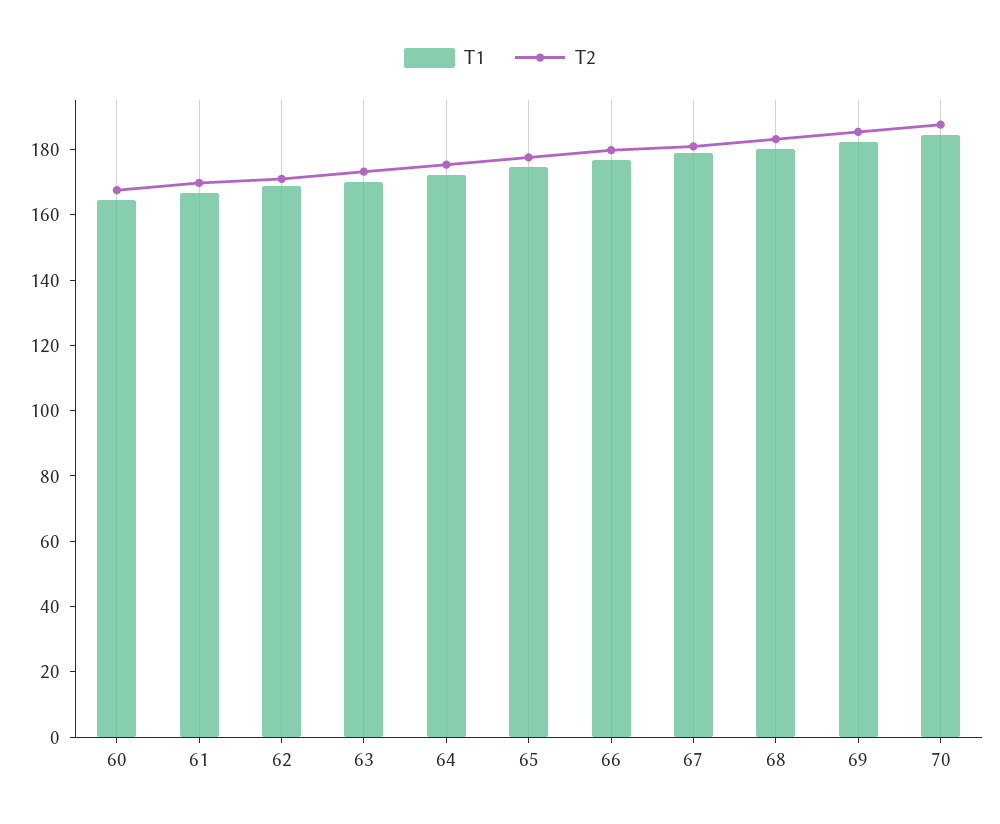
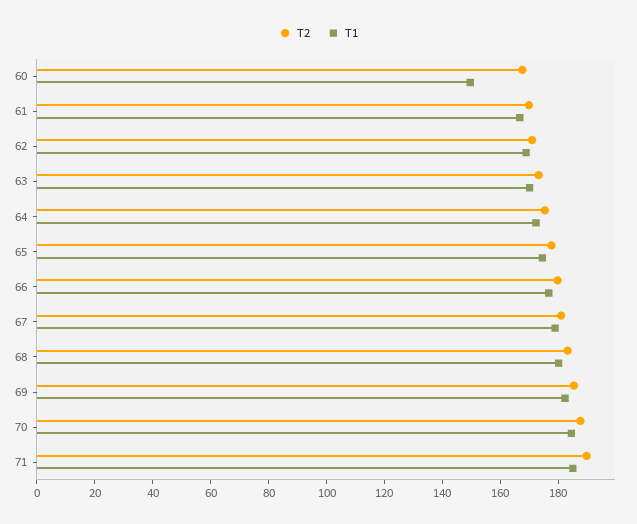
  {
    "T1": {
-     "60": 165,
+     "60": 150,
      "61": 165,
      "62": 170,
      "63": 170,
      "64": 170,
      "65": 175,
      "66": 175,
      "67": 180,
      "68": 180,
      "69": 180,
-     "70": 185
+     "70": 185,
+     "71": 185
    },
    "T2": {
      "60": 170,
      "61": 170,
      "62": 170,
      "63": 175,
      "64": 175,
      "65": 180,
      "66": 180,
      "67": 180,
      "68": 185,
      "69": 185,
-     "70": 190
+     "70": 190,
+     "71": 190
    }
  }

